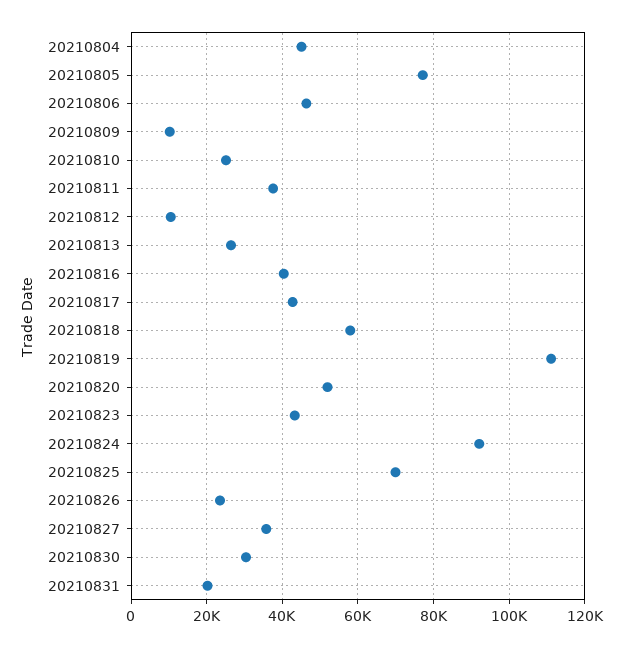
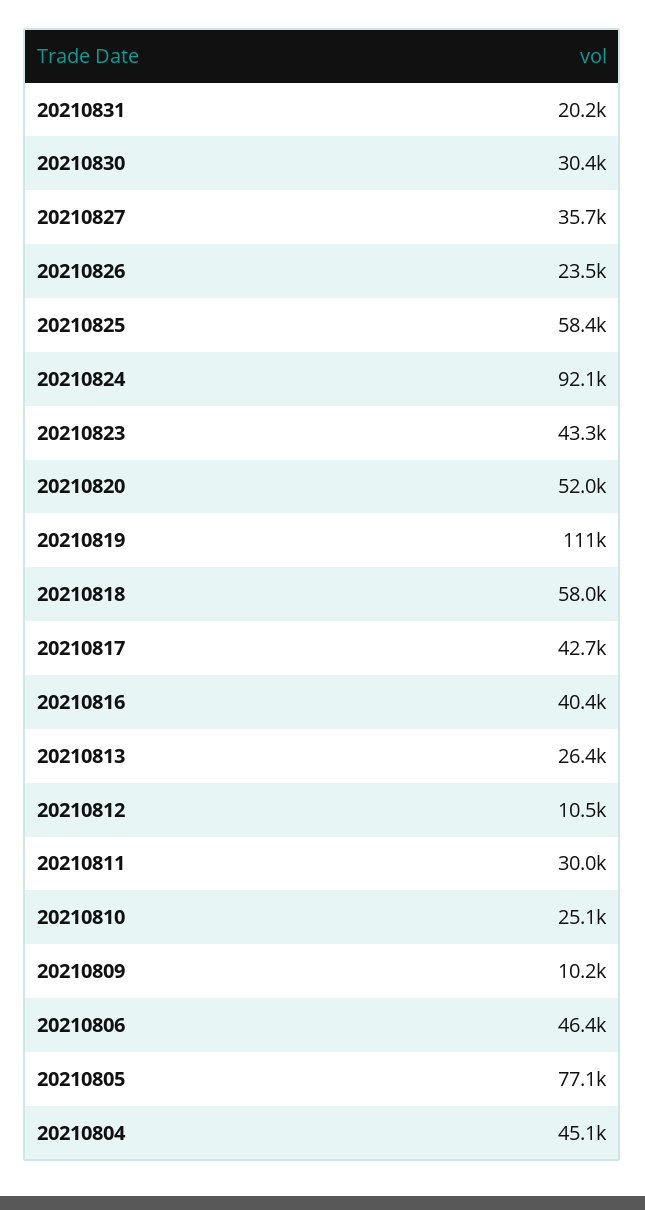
  {
    "20210804": 45100,
    "20210805": 77100,
    "20210806": 46400,
    "20210809": 10200,
    "20210810": 25100,
-   "20210811": 38000,
+   "20210811": 30000,
    "20210812": 10500,
    "20210813": 26400,
    "20210816": 40400,
    "20210817": 42700,
    "20210818": 58000,
    "20210819": 111000,
    "20210820": 52000,
    "20210823": 43300,
    "20210824": 92100,
-   "20210825": 70000,
+   "20210825": 58400,
    "20210826": 23500,
    "20210827": 35700,
    "20210830": 30400,
    "20210831": 20200
  }

